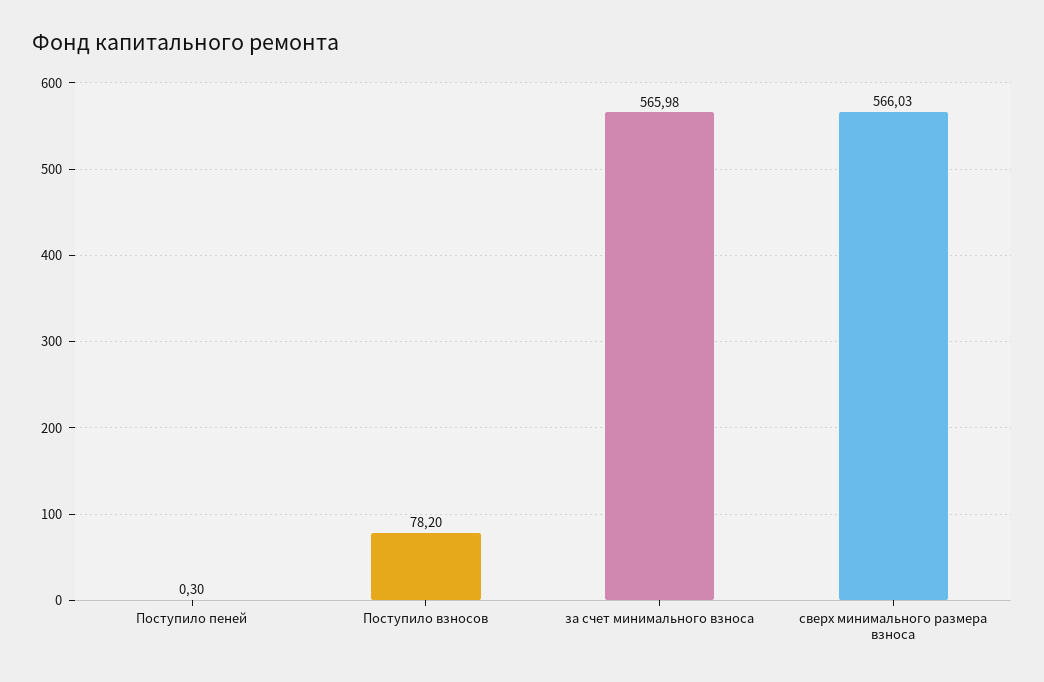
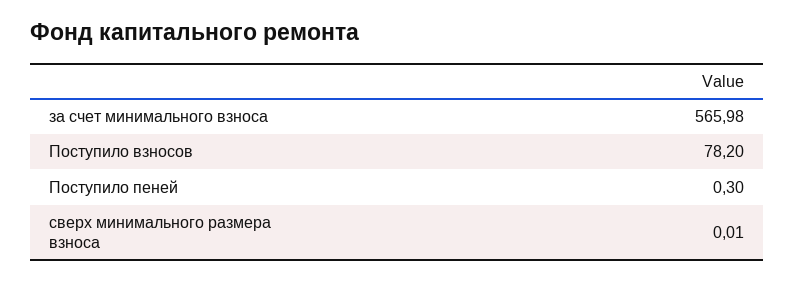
  {
    "Поступило пеней": 0.3,
    "Поступило взносов": 78.2,
    "за счет минимального взноса": 565.98,
-   "сверх минимального размера взноса": 566.03
+   "сверх минимального размера взноса": 0.01
  }

